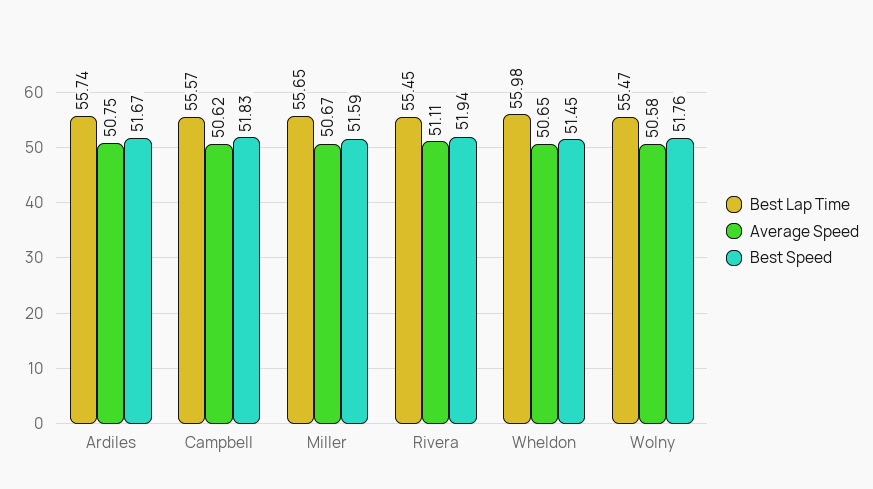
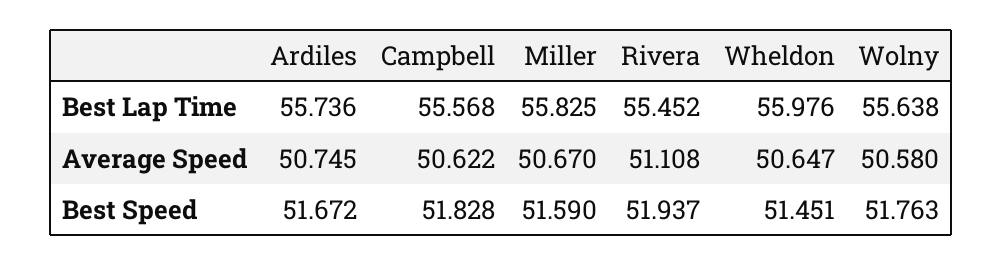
  {
    "Best Lap Time": {
      "Ardiles": 55.736,
      "Campbell": 55.568,
-     "Miller": 55.65,
+     "Miller": 55.825,
      "Rivera": 55.452,
      "Wheldon": 55.976,
-     "Wolny": 55.47
+     "Wolny": 55.638
    },
    "Average Speed": {
      "Ardiles": 50.745,
      "Campbell": 50.622,
      "Miller": 50.67,
      "Rivera": 51.108,
      "Wheldon": 50.647,
      "Wolny": 50.58
    },
    "Best Speed": {
      "Ardiles": 51.672,
      "Campbell": 51.828,
      "Miller": 51.59,
      "Rivera": 51.937,
      "Wheldon": 51.451,
      "Wolny": 51.763
    }
  }

